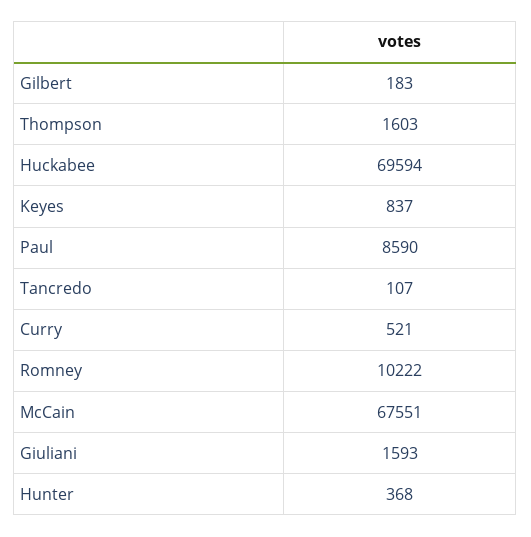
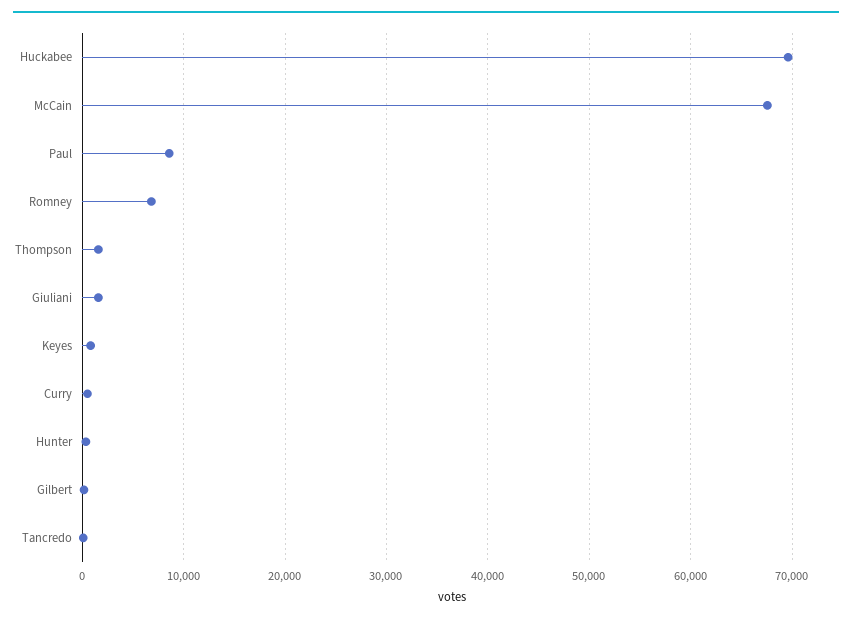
  {
    "Gilbert": 183,
    "Thompson": 1603,
    "Huckabee": 69594,
    "Keyes": 837,
    "Paul": 8590,
    "Tancredo": 107,
    "Curry": 521,
-   "Romney": 10222,
+   "Romney": 7000,
    "McCain": 67551,
    "Giuliani": 1593,
    "Hunter": 368
  }

